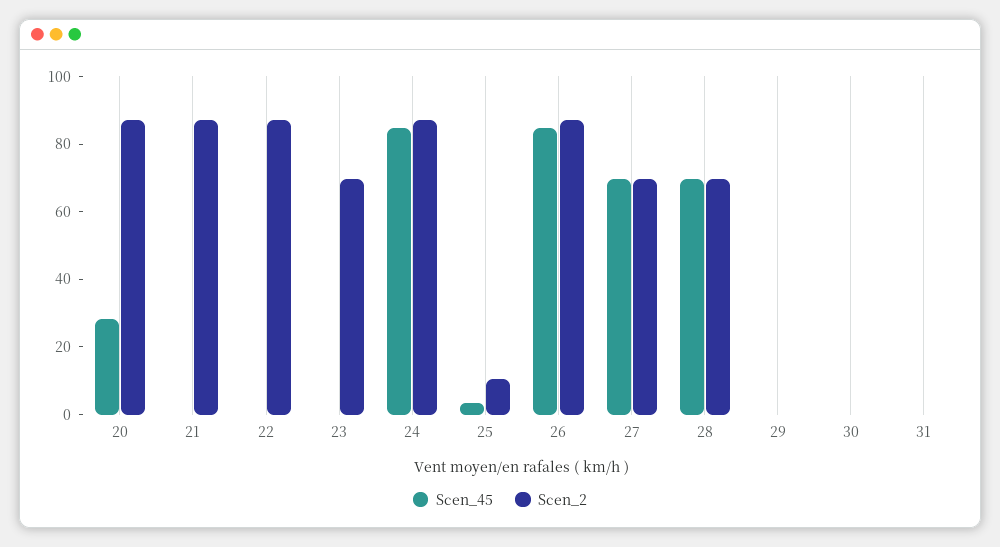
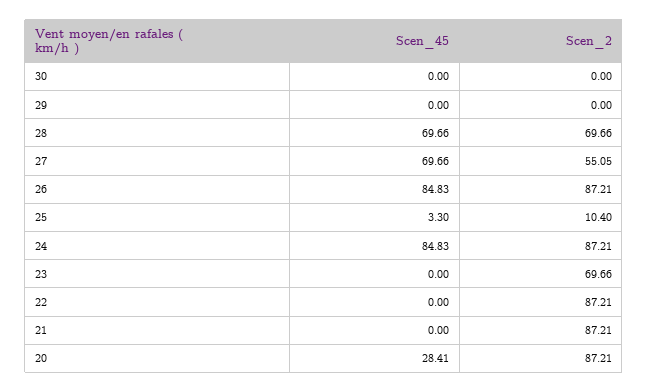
  {
    "Scen_45": {
      "20": 28.41,
      "21": 0,
      "22": 0,
      "23": 0,
      "24": 84.83,
      "25": 3.3,
      "26": 84.83,
      "27": 69.66,
      "28": 69.66,
      "29": 0,
-     "30": 0,
+     "30": 0
-     "31": 0
    },
    "Scen_2": {
      "20": 87.21,
      "21": 87.21,
      "22": 87.21,
      "23": 69.66,
      "24": 87.21,
      "25": 10.4,
      "26": 87.21,
-     "27": 70,
+     "27": 55.05,
      "28": 69.66,
      "29": 0,
-     "30": 0,
+     "30": 0
-     "31": 0
    }
  }

